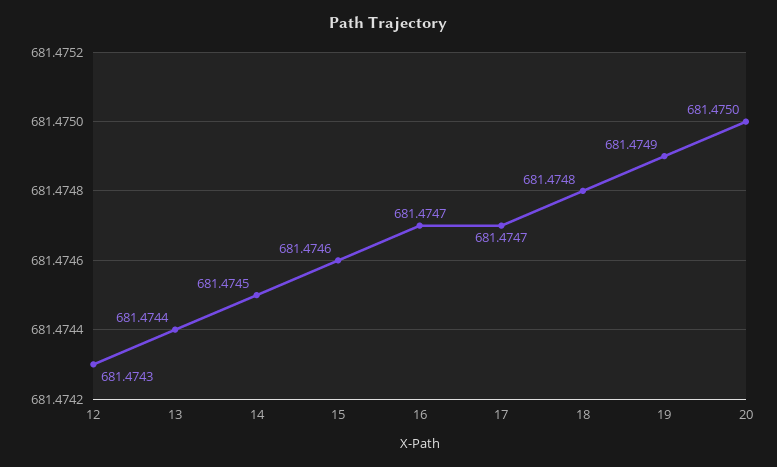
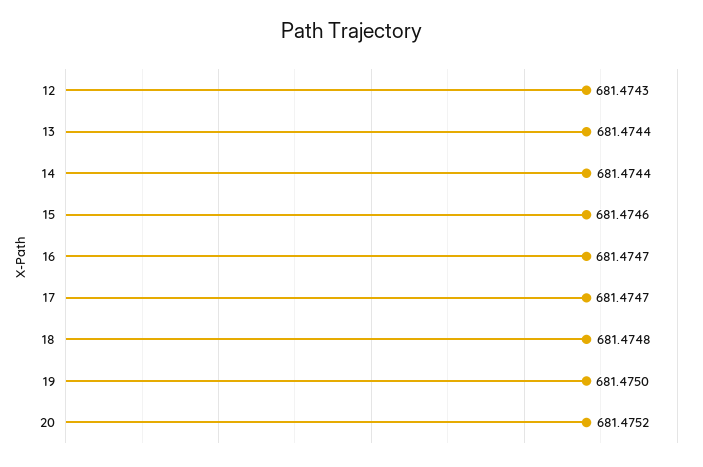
  {
    "12": 681.4743,
    "13": 681.4744,
-   "14": 681.4745,
+   "14": 681.4744,
    "15": 681.4746,
    "16": 681.4747,
    "17": 681.4747,
    "18": 681.4748,
-   "19": 681.4749,
+   "19": 681.475,
-   "20": 681.475
+   "20": 681.4752
  }

